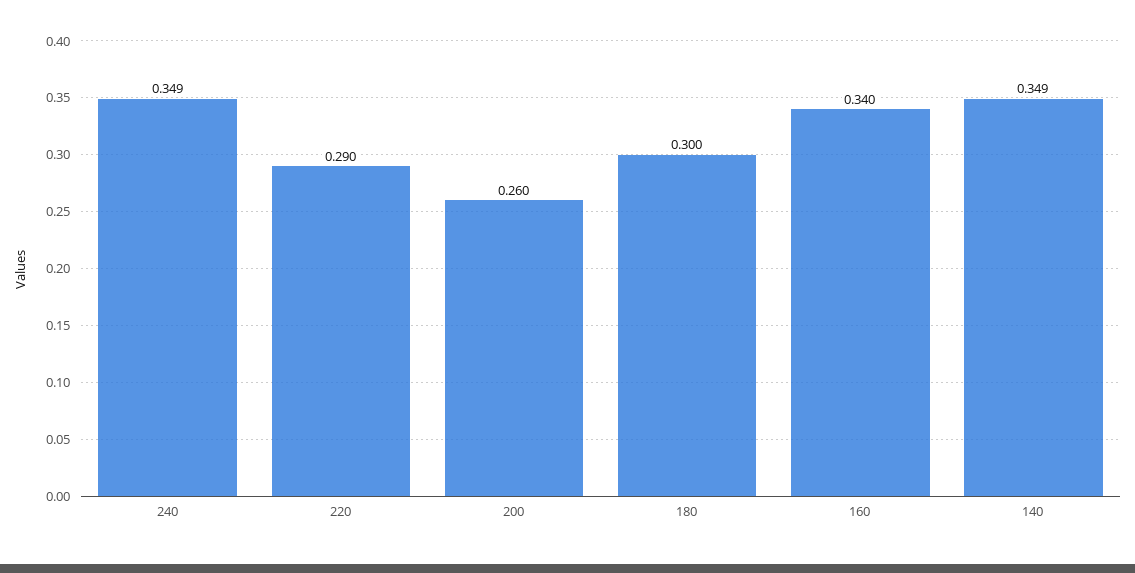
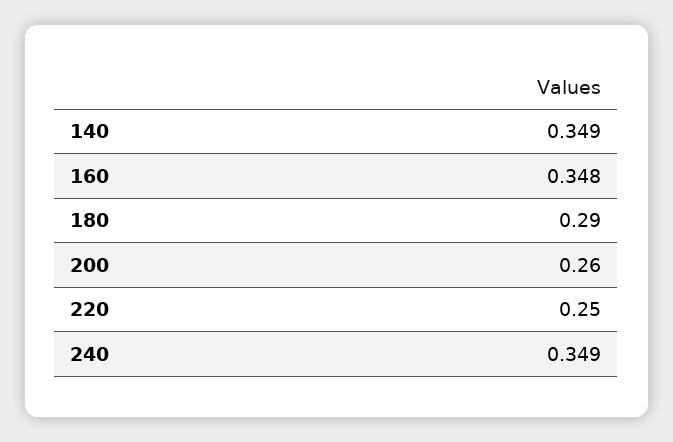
  {
    "240": 0.349,
-   "220": 0.29,
+   "220": 0.25,
    "200": 0.26,
-   "180": 0.3,
+   "180": 0.29,
-   "160": 0.34,
+   "160": 0.348,
    "140": 0.349
  }

